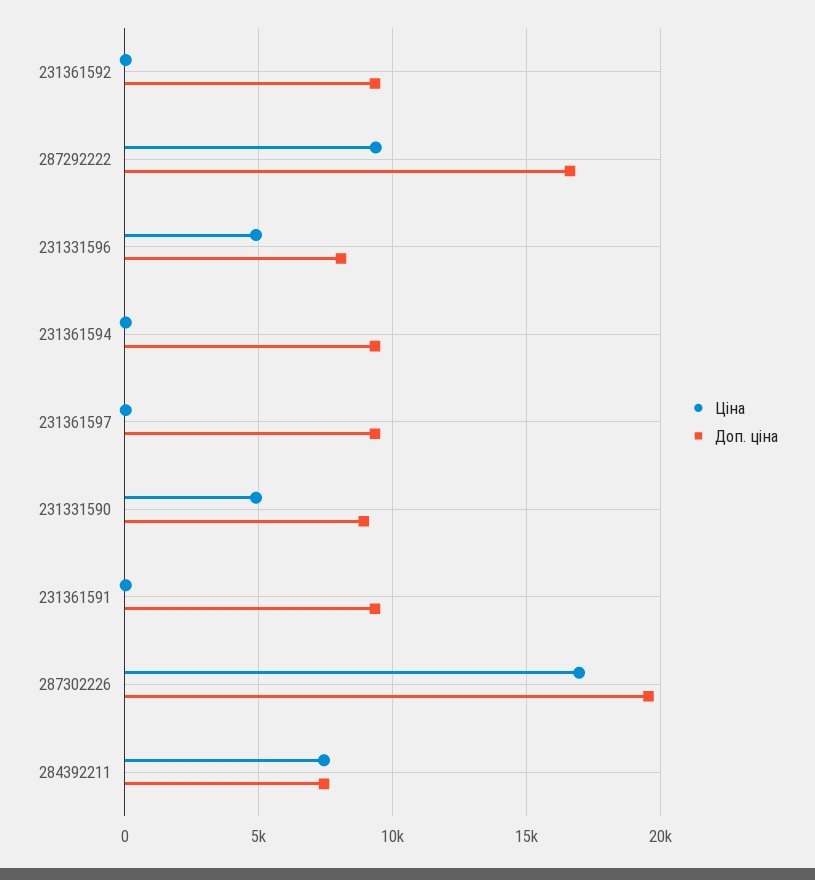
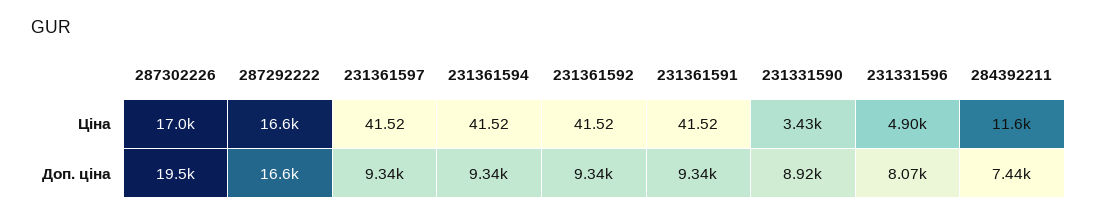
  {
    "Ціна": {
      "231361592": 41.52,
-     "287292222": 9500,
+     "287292222": 16600,
      "231331596": 4900,
      "231361594": 41.52,
      "231361597": 41.52,
-     "231331590": 5000,
+     "231331590": 3430,
      "231361591": 41.52,
      "287302226": 17000,
-     "284392211": 7500
+     "284392211": 11600
    },
    "Доп. ціна": {
      "231361592": 9340,
      "287292222": 16600,
      "231331596": 8070,
      "231361594": 9340,
      "231361597": 9340,
      "231331590": 8920,
      "231361591": 9340,
      "287302226": 19500,
      "284392211": 7440
    }
  }

